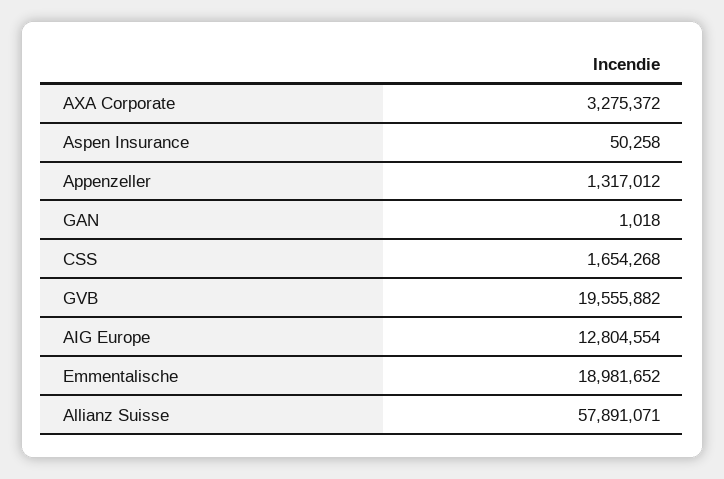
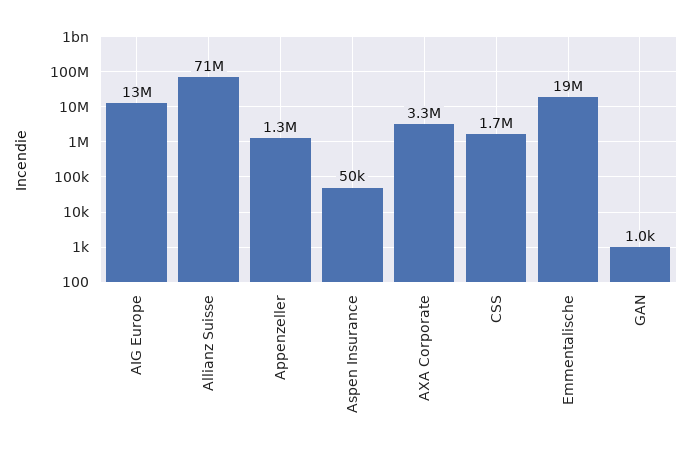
  {
    "AXA Corporate": 3275372,
    "Aspen Insurance": 50258,
    "Appenzeller": 1317012,
    "GAN": 1018,
    "CSS": 1654268,
-   "GVB": 19555882,
    "AIG Europe": 12804554,
    "Emmentalische": 18981652,
-   "Allianz Suisse": 57891071
+   "Allianz Suisse": 71000000
  }

